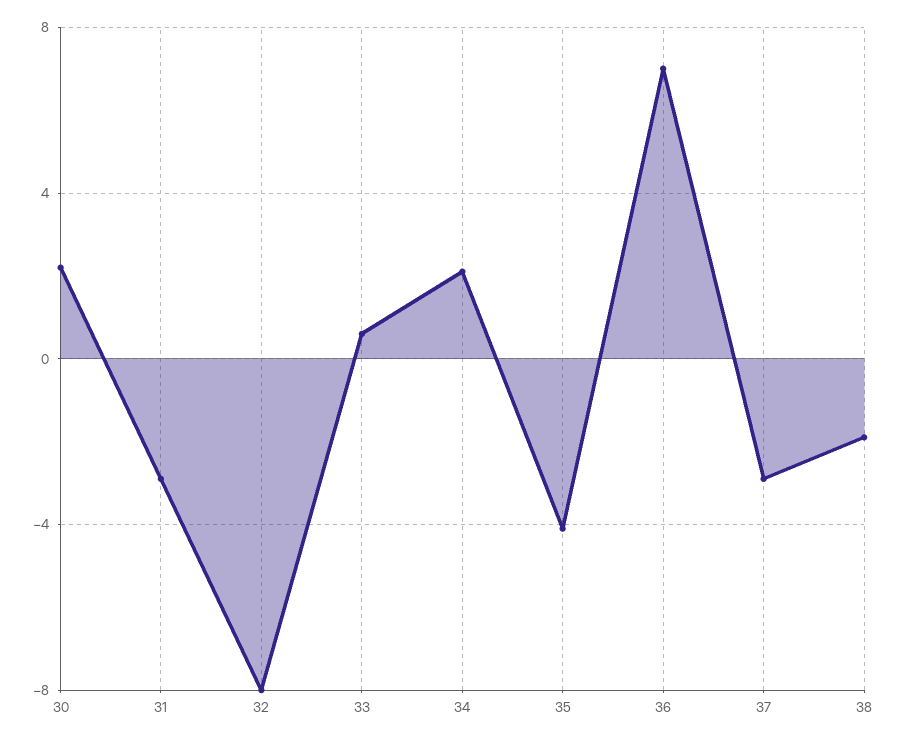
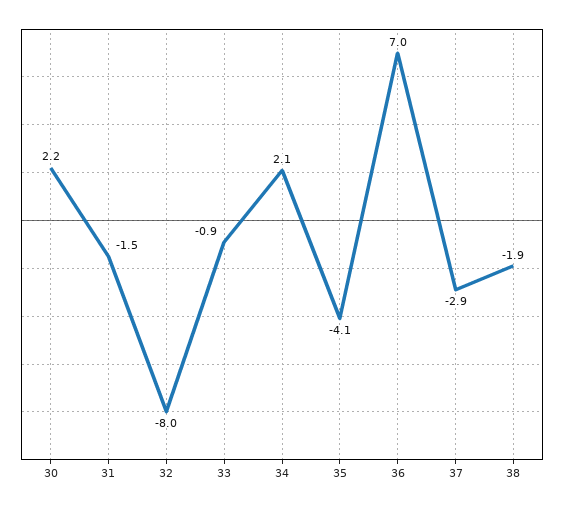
  {
    "30": 2.2,
-   "31": -3,
+   "31": -1.5,
    "32": -8,
-   "33": 0.5,
+   "33": -0.9,
    "34": 2.1,
    "35": -4.1,
    "36": 7,
    "37": -2.9,
    "38": -1.9
  }

